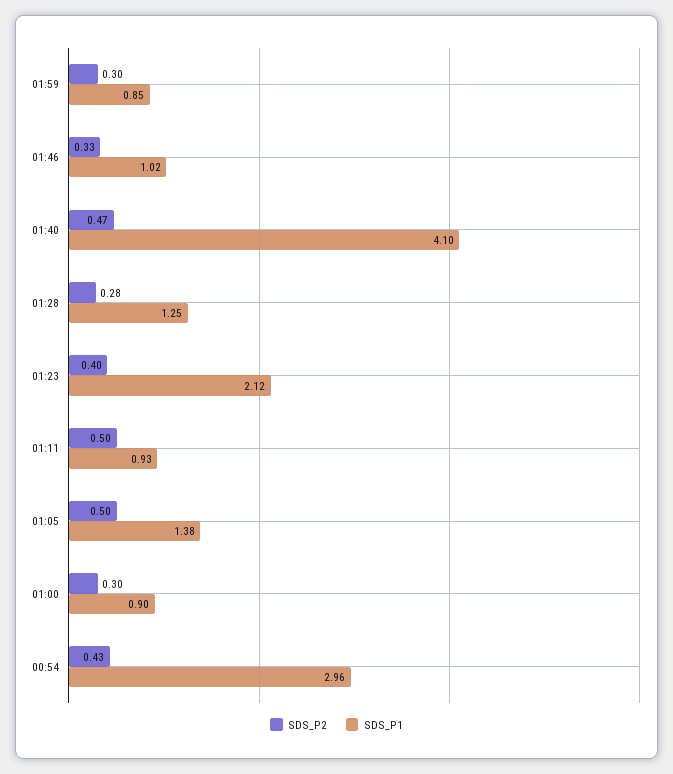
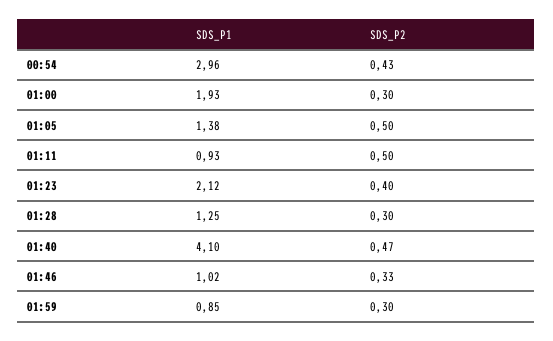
  {
    "SDS_P2": {
      "01:59": 0.3,
      "01:46": 0.33,
      "01:40": 0.47,
-     "01:28": 0.28,
+     "01:28": 0.3,
      "01:23": 0.4,
      "01:11": 0.5,
      "01:05": 0.5,
      "01:00": 0.3,
      "00:54": 0.43
    },
    "SDS_P1": {
      "01:59": 0.85,
      "01:46": 1.02,
      "01:40": 4.1,
      "01:28": 1.25,
      "01:23": 2.12,
      "01:11": 0.93,
      "01:05": 1.38,
-     "01:00": 0.9,
+     "01:00": 1.93,
      "00:54": 2.96
    }
  }

